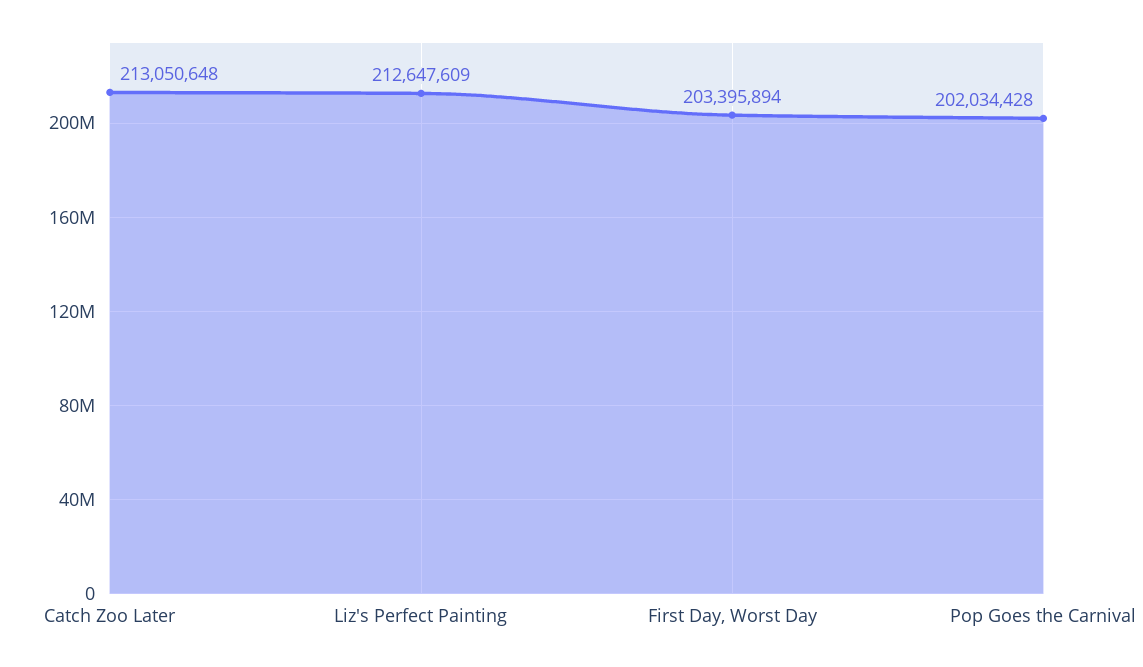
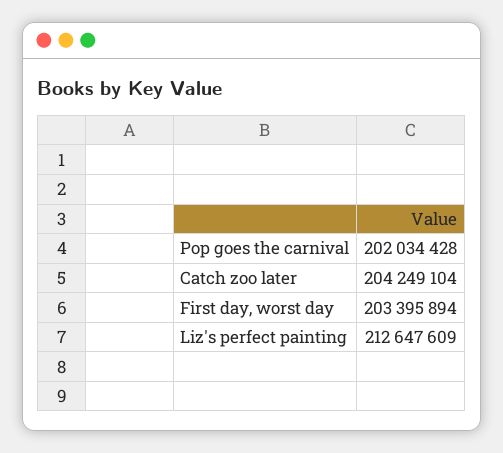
  {
-   "Catch Zoo Later": 213050648,
+   "Catch Zoo Later": 204249104,
    "Liz's Perfect Painting": 212647609,
    "First Day, Worst Day": 203395894,
    "Pop Goes the Carnival": 202034428
  }

